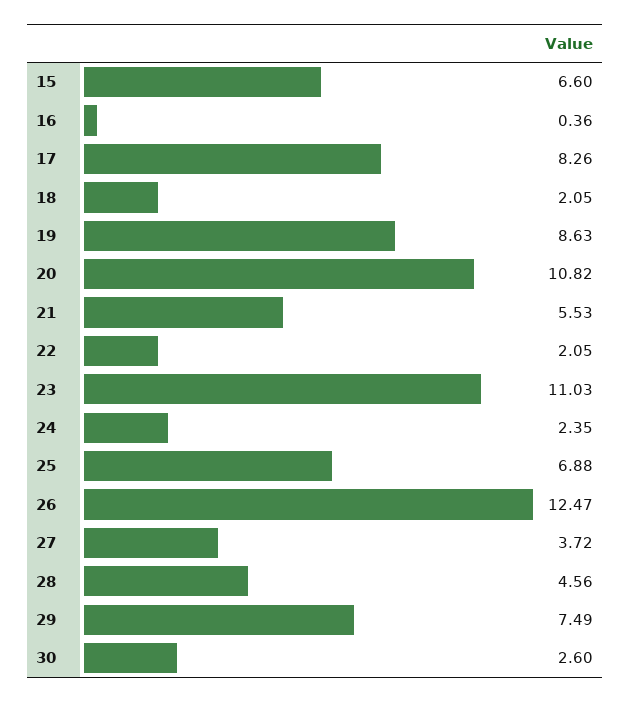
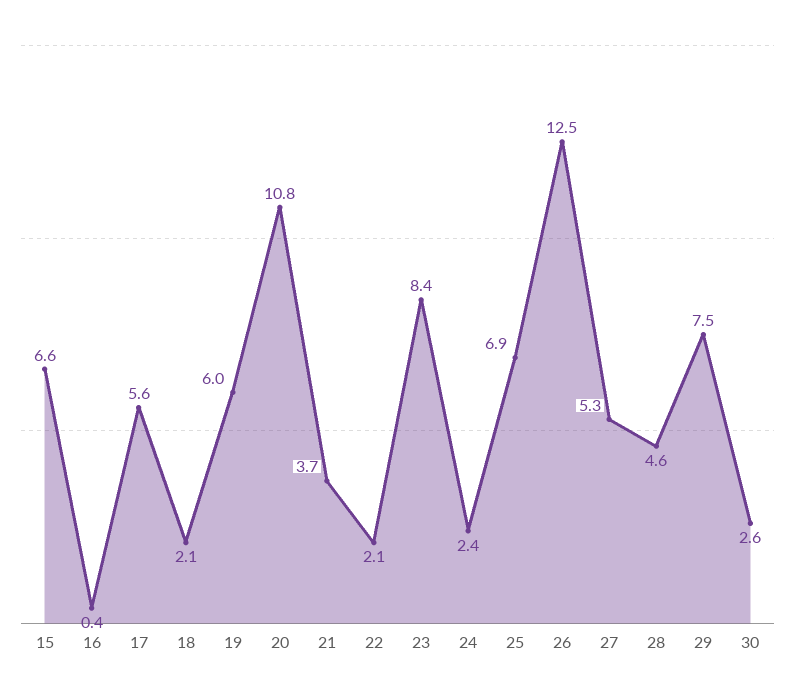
  {
    "15": 6.6,
    "16": 0.36,
-   "17": 8.26,
+   "17": 5.6,
    "18": 2.05,
-   "19": 8.63,
+   "19": 6,
    "20": 10.82,
-   "21": 5.53,
+   "21": 3.7,
    "22": 2.05,
-   "23": 11.03,
+   "23": 8.4,
    "24": 2.35,
    "25": 6.88,
    "26": 12.47,
-   "27": 3.72,
+   "27": 5.3,
    "28": 4.56,
    "29": 7.49,
    "30": 2.6
  }

